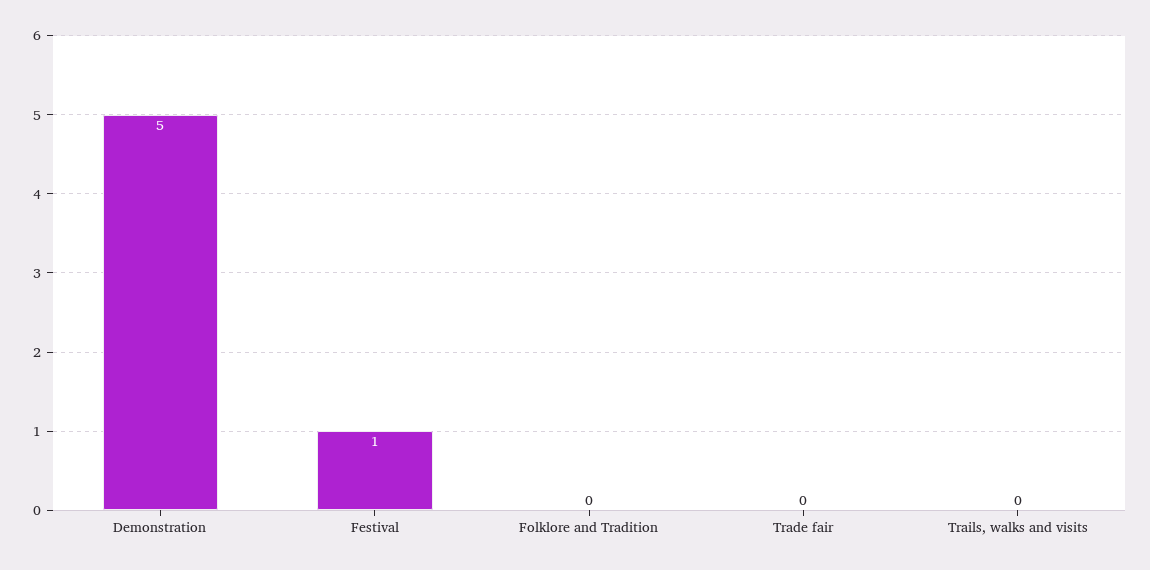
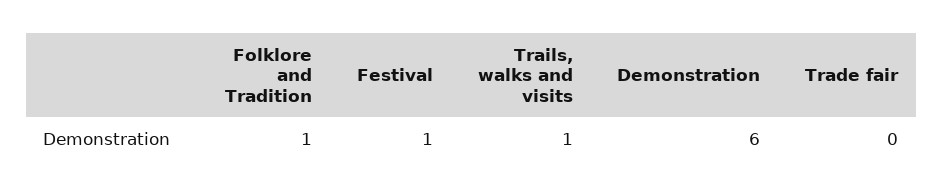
  {
-   "Demonstration": 5,
+   "Demonstration": 6,
    "Festival": 1,
-   "Folklore and Tradition": 0,
+   "Folklore and Tradition": 1,
    "Trade fair": 0,
-   "Trails, walks and visits": 0
+   "Trails, walks and visits": 1
  }

